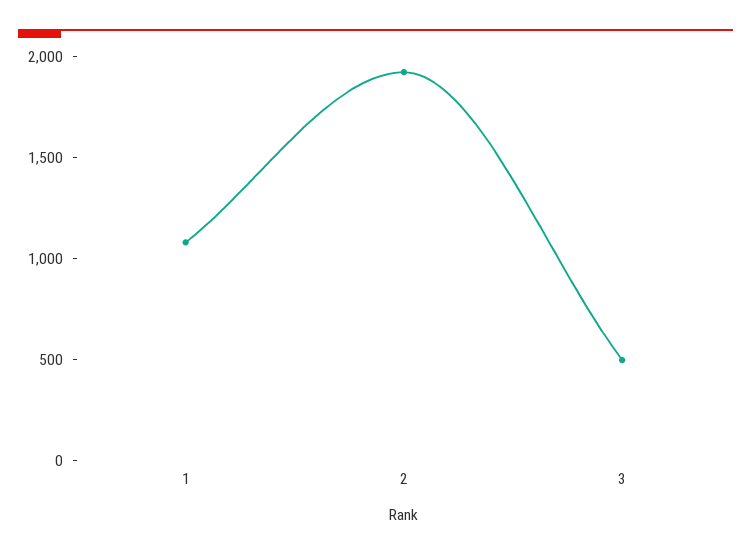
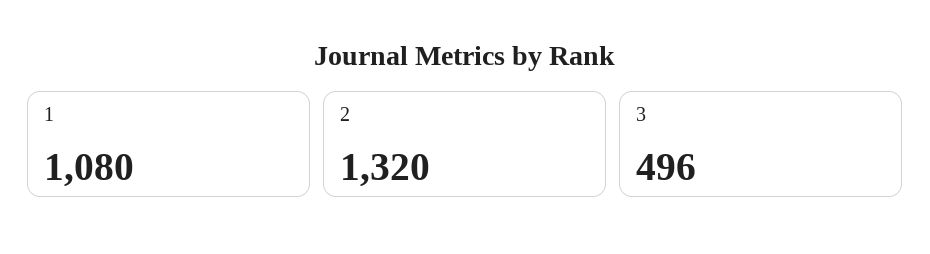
  {
    "1": 1080,
-   "2": 1900,
+   "2": 1320,
    "3": 496
  }

